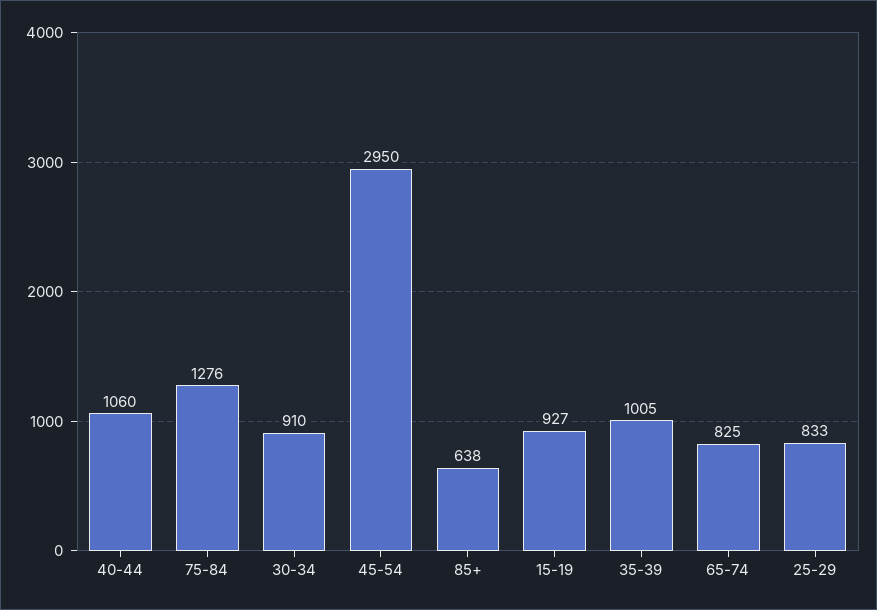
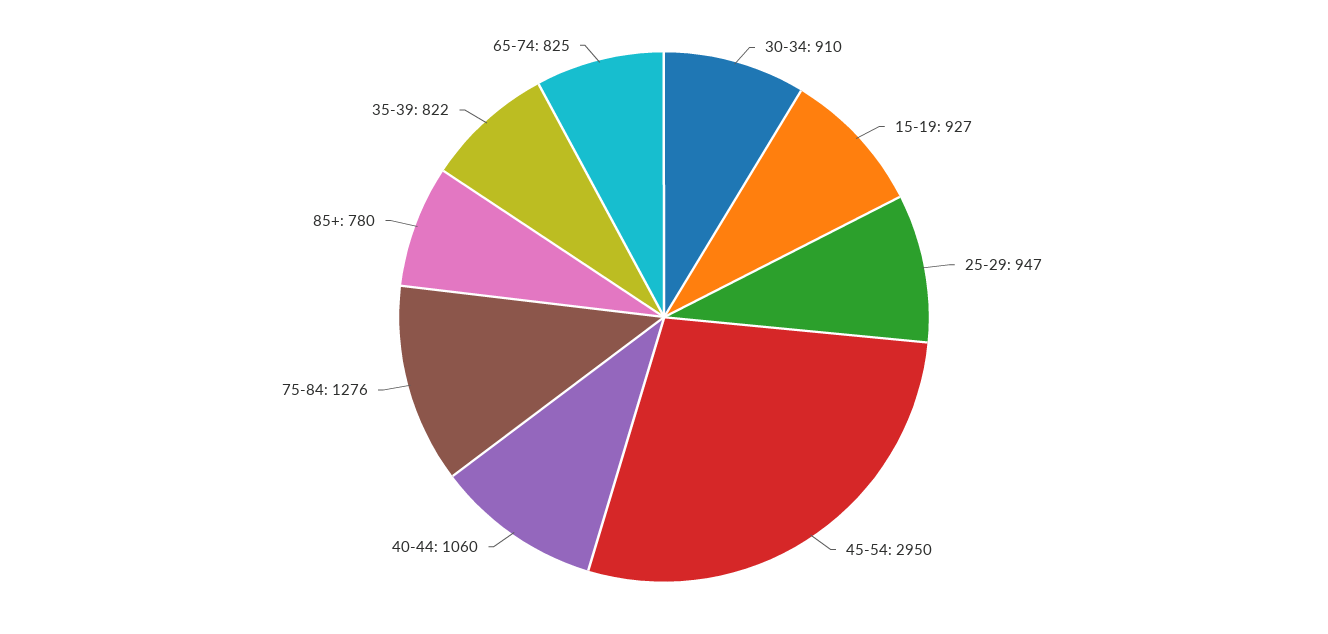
  {
    "40-44": 1060,
    "75-84": 1276,
    "30-34": 910,
    "45-54": 2950,
-   "85+": 638,
+   "85+": 780,
    "15-19": 927,
-   "35-39": 1005,
+   "35-39": 822,
    "65-74": 825,
-   "25-29": 833
+   "25-29": 947
  }

